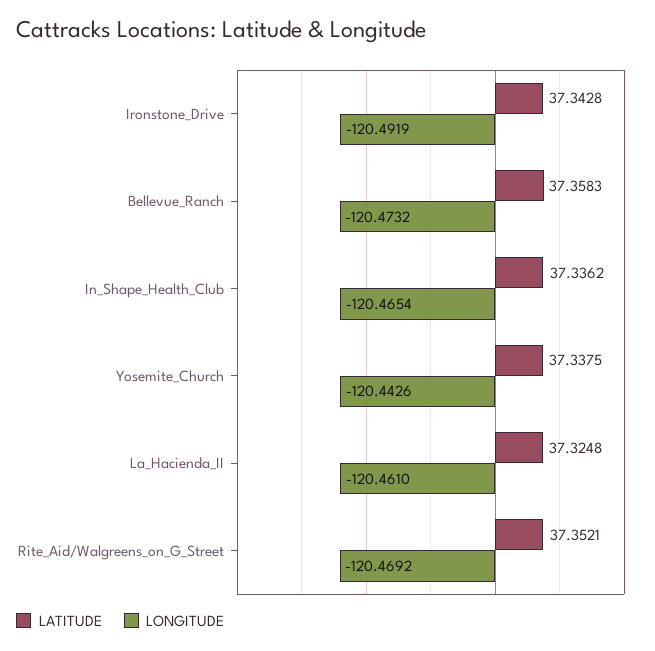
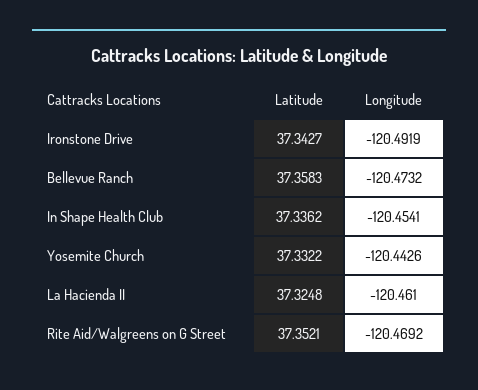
  {
    "LATITUDE": {
-     "Ironstone_Drive": 37.3428,
+     "Ironstone_Drive": 37.3427,
      "Bellevue_Ranch": 37.3583,
      "In_Shape_Health_Club": 37.3362,
-     "Yosemite_Church": 37.3375,
+     "Yosemite_Church": 37.3322,
      "La_Hacienda_II": 37.3248,
      "Rite_Aid/Walgreens_on_G_Street": 37.3521
    },
    "LONGITUDE": {
      "Ironstone_Drive": -120.4919,
      "Bellevue_Ranch": -120.4732,
-     "In_Shape_Health_Club": -120.4654,
+     "In_Shape_Health_Club": -120.4541,
      "Yosemite_Church": -120.4426,
      "La_Hacienda_II": -120.461,
      "Rite_Aid/Walgreens_on_G_Street": -120.4692
    }
  }

